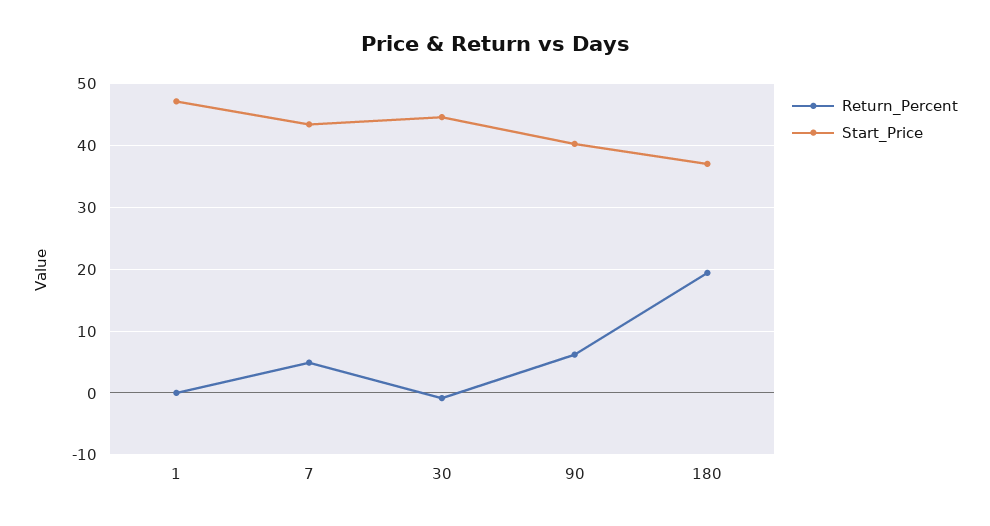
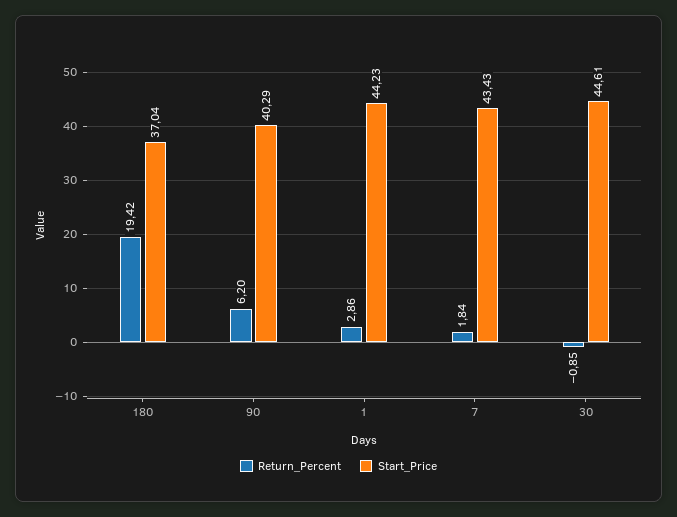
  {
    "Return_Percent": {
-     "1": 0,
+     "1": 2.86,
-     "7": 5,
+     "7": 1.84,
      "30": -0.85,
      "90": 6.2,
      "180": 19.42
    },
    "Start_Price": {
-     "1": 47,
+     "1": 44.23,
      "7": 43.43,
      "30": 44.61,
      "90": 40.29,
      "180": 37.04
    }
  }

